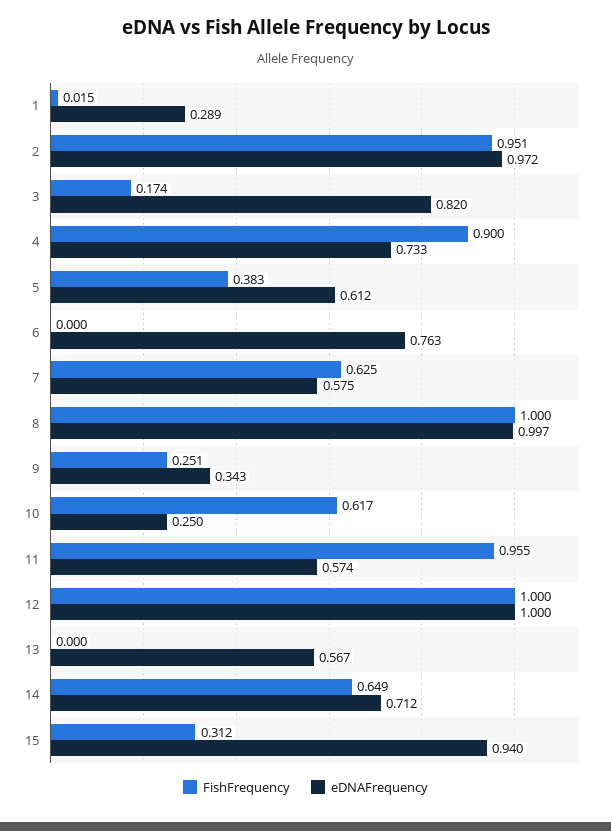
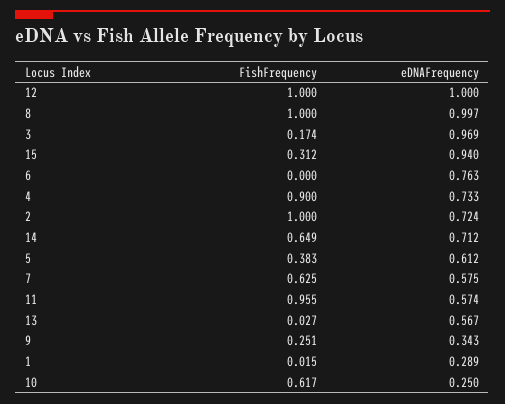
  {
    "FishFrequency": {
      "1": 0.015,
-     "2": 0.951,
+     "2": 1,
      "3": 0.174,
      "4": 0.9,
      "5": 0.383,
      "6": 0,
      "7": 0.625,
      "8": 1,
      "9": 0.251,
      "10": 0.617,
      "11": 0.955,
      "12": 1,
-     "13": 0,
+     "13": 0.027,
      "14": 0.649,
      "15": 0.312
    },
    "eDNAFrequency": {
      "1": 0.289,
-     "2": 0.972,
+     "2": 0.724,
-     "3": 0.82,
+     "3": 0.969,
      "4": 0.733,
      "5": 0.612,
      "6": 0.763,
      "7": 0.575,
      "8": 0.997,
      "9": 0.343,
      "10": 0.25,
      "11": 0.574,
      "12": 1,
      "13": 0.567,
      "14": 0.712,
      "15": 0.94
    }
  }

